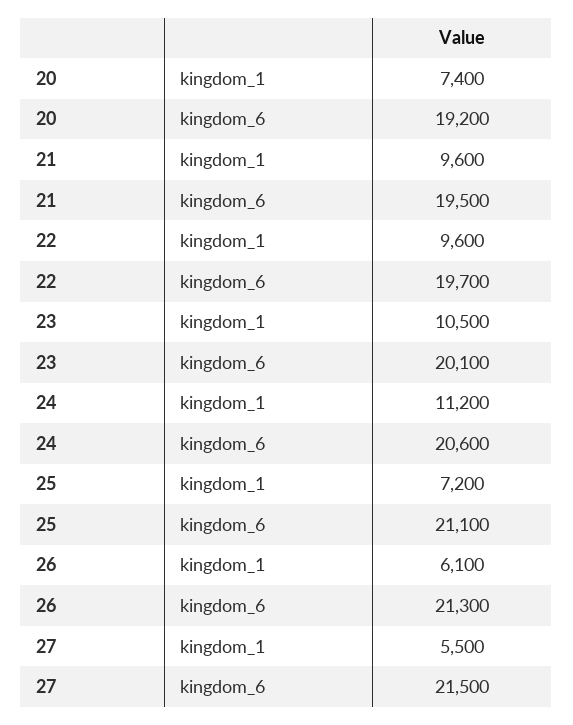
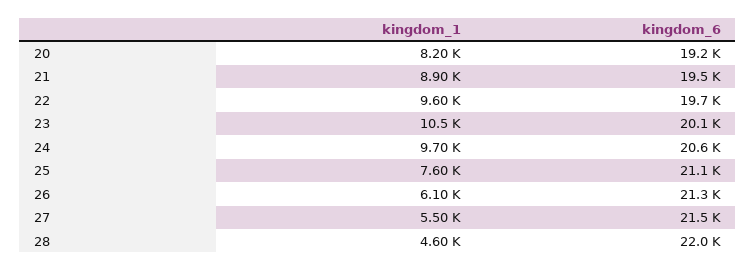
  {
    "20": {
-     "kingdom_1": 7400,
+     "kingdom_1": 8200,
      "kingdom_6": 19200
    },
    "21": {
-     "kingdom_1": 9600,
+     "kingdom_1": 8900,
      "kingdom_6": 19500
    },
    "22": {
      "kingdom_1": 9600,
      "kingdom_6": 19700
    },
    "23": {
      "kingdom_1": 10500,
      "kingdom_6": 20100
    },
    "24": {
-     "kingdom_1": 11200,
+     "kingdom_1": 9700,
      "kingdom_6": 20600
    },
    "25": {
-     "kingdom_1": 7200,
+     "kingdom_1": 7600,
      "kingdom_6": 21100
    },
    "26": {
      "kingdom_1": 6100,
      "kingdom_6": 21300
    },
    "27": {
      "kingdom_1": 5500,
      "kingdom_6": 21500
-   }
+   },
+   "28": {
+     "kingdom_1": 4600,
+     "kingdom_6": 22000
+   }
  }

